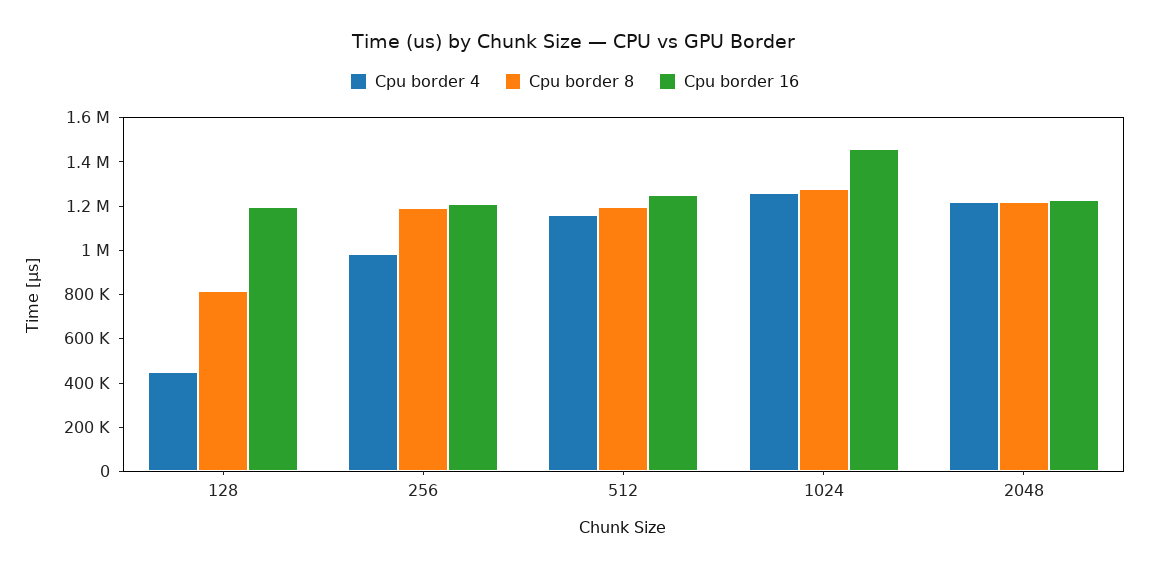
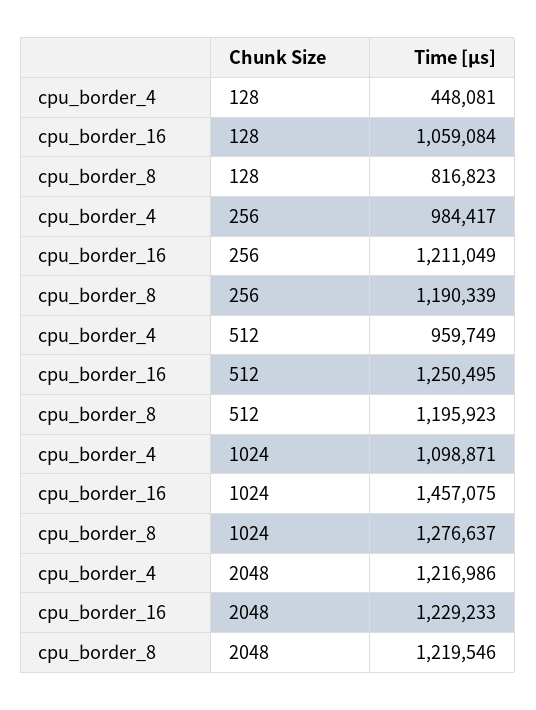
  {
    "Cpu border 4": {
      "128": 448081,
      "256": 984417,
-     "512": 1150000,
+     "512": 959749,
-     "1024": 1250000,
+     "1024": 1098871,
      "2048": 1216986
    },
    "Cpu border 8": {
      "128": 816823,
      "256": 1190339,
      "512": 1195923,
      "1024": 1276637,
      "2048": 1219546
    },
    "Cpu border 16": {
-     "128": 1200000,
+     "128": 1059084,
      "256": 1211049,
      "512": 1250495,
      "1024": 1457075,
      "2048": 1229233
    }
  }

